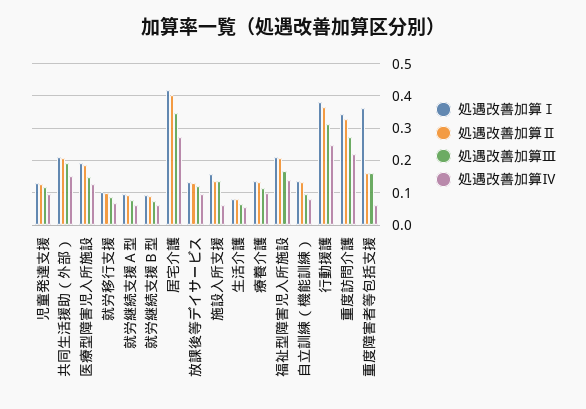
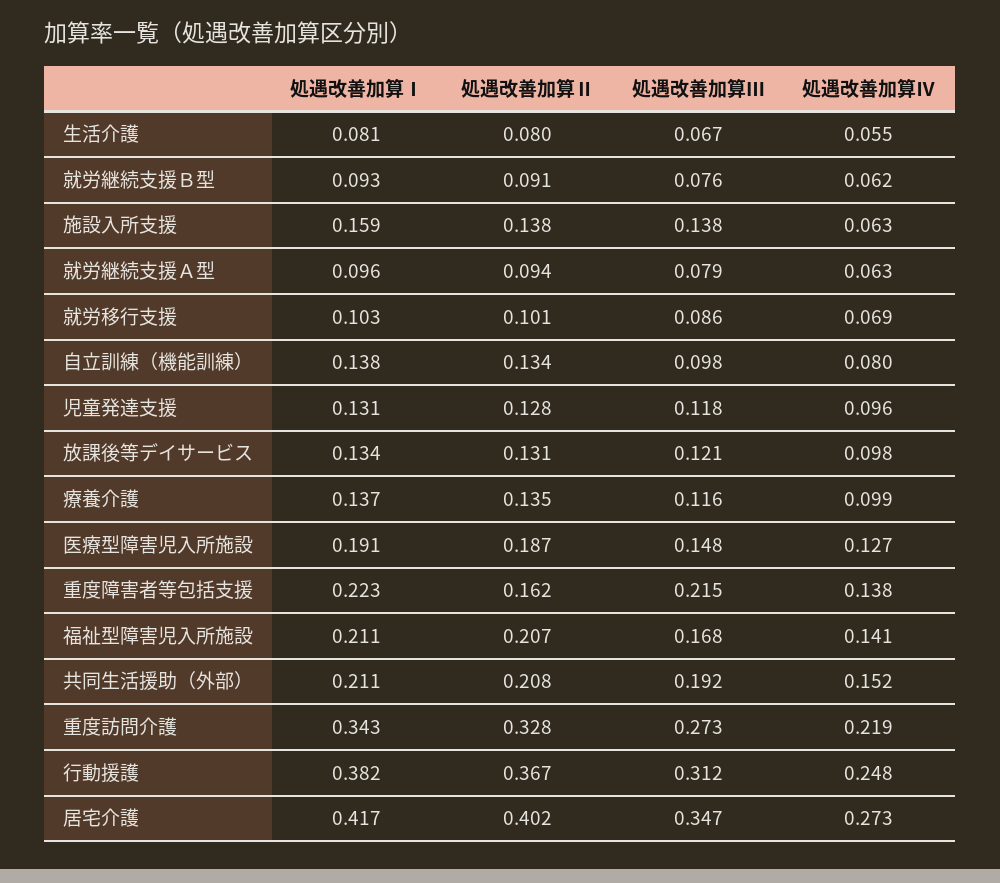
  {
    "処遇改善加算Ⅰ": {
      "児童発達支援": 0.131,
      "共同生活援助（外部）": 0.211,
      "医療型障害児入所施設": 0.191,
      "就労移行支援": 0.103,
      "就労継続支援Ａ型": 0.096,
      "就労継続支援Ｂ型": 0.093,
      "居宅介護": 0.417,
      "放課後等デイサービス": 0.134,
      "施設入所支援": 0.159,
      "生活介護": 0.081,
      "療養介護": 0.137,
      "福祉型障害児入所施設": 0.211,
      "自立訓練（機能訓練）": 0.138,
      "行動援護": 0.382,
      "重度訪問介護": 0.343,
-     "重度障害者等包括支援": 0.36
+     "重度障害者等包括支援": 0.223
    },
    "処遇改善加算Ⅱ": {
      "児童発達支援": 0.128,
      "共同生活援助（外部）": 0.208,
      "医療型障害児入所施設": 0.187,
      "就労移行支援": 0.101,
      "就労継続支援Ａ型": 0.094,
      "就労継続支援Ｂ型": 0.091,
      "居宅介護": 0.402,
      "放課後等デイサービス": 0.131,
      "施設入所支援": 0.138,
      "生活介護": 0.08,
      "療養介護": 0.135,
      "福祉型障害児入所施設": 0.207,
      "自立訓練（機能訓練）": 0.134,
      "行動援護": 0.367,
      "重度訪問介護": 0.328,
      "重度障害者等包括支援": 0.162
    },
    "処遇改善加算Ⅲ": {
      "児童発達支援": 0.118,
      "共同生活援助（外部）": 0.192,
      "医療型障害児入所施設": 0.148,
      "就労移行支援": 0.086,
      "就労継続支援Ａ型": 0.079,
      "就労継続支援Ｂ型": 0.076,
      "居宅介護": 0.347,
      "放課後等デイサービス": 0.121,
      "施設入所支援": 0.138,
      "生活介護": 0.067,
      "療養介護": 0.116,
      "福祉型障害児入所施設": 0.168,
      "自立訓練（機能訓練）": 0.098,
      "行動援護": 0.312,
      "重度訪問介護": 0.273,
-     "重度障害者等包括支援": 0.16
+     "重度障害者等包括支援": 0.215
    },
    "処遇改善加算Ⅳ": {
      "児童発達支援": 0.096,
      "共同生活援助（外部）": 0.152,
      "医療型障害児入所施設": 0.127,
      "就労移行支援": 0.069,
      "就労継続支援Ａ型": 0.063,
      "就労継続支援Ｂ型": 0.062,
      "居宅介護": 0.273,
      "放課後等デイサービス": 0.098,
      "施設入所支援": 0.063,
      "生活介護": 0.055,
      "療養介護": 0.099,
      "福祉型障害児入所施設": 0.141,
      "自立訓練（機能訓練）": 0.08,
      "行動援護": 0.248,
      "重度訪問介護": 0.219,
-     "重度障害者等包括支援": 0.06
+     "重度障害者等包括支援": 0.138
    }
  }

